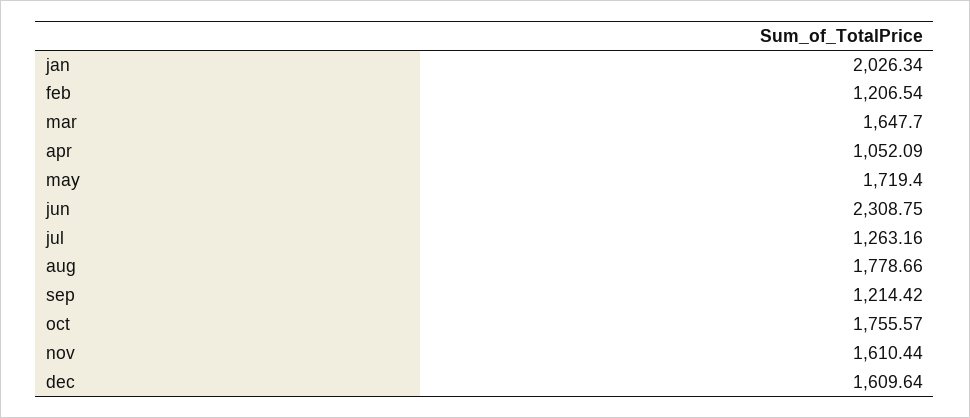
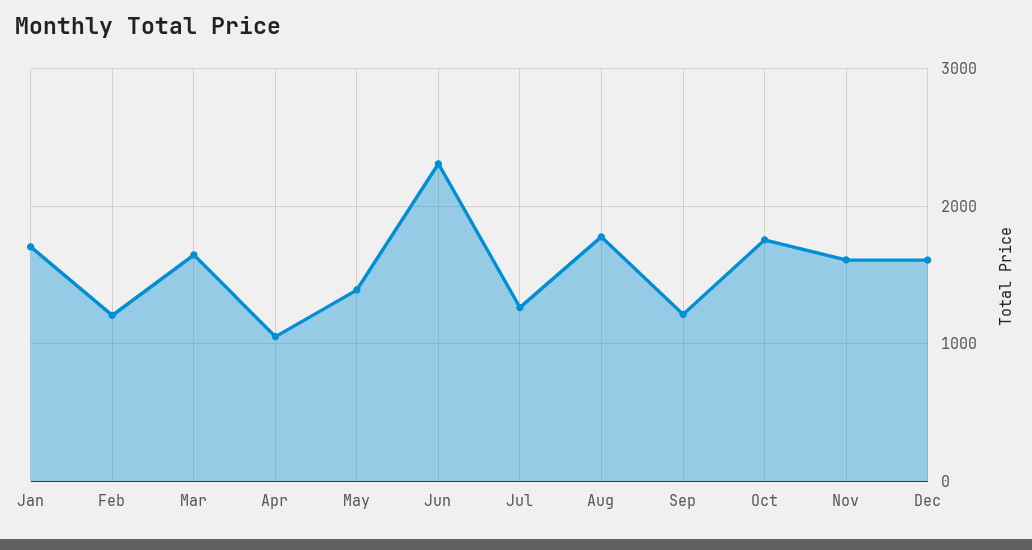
  {
-   "jan": 2026.34,
+   "jan": 1700,
    "feb": 1206.54,
    "mar": 1647.7,
    "apr": 1052.09,
-   "may": 1719.4,
+   "may": 1400,
    "jun": 2308.75,
    "jul": 1263.16,
    "aug": 1778.66,
    "sep": 1214.42,
    "oct": 1755.57,
    "nov": 1610.44,
    "dec": 1609.64
  }

